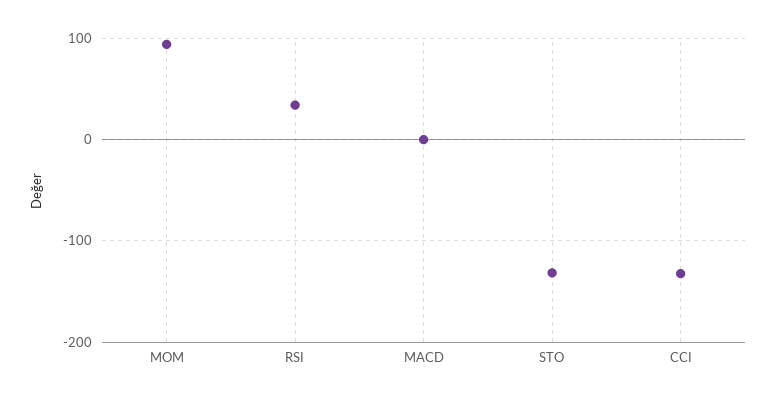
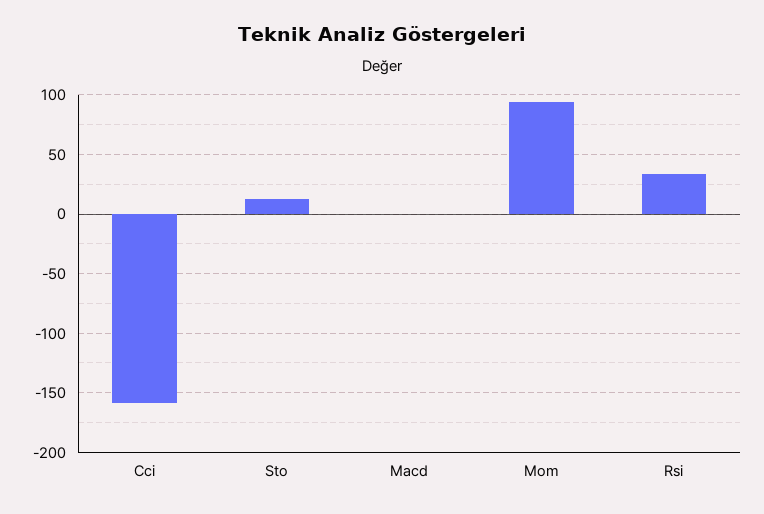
  {
    "MOM": 90,
    "RSI": 30,
    "MACD": 0,
-   "STO": -130,
+   "STO": 10,
-   "CCI": -130
+   "CCI": -160
  }

